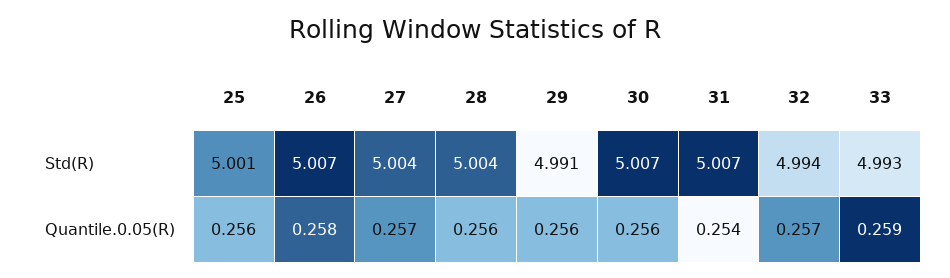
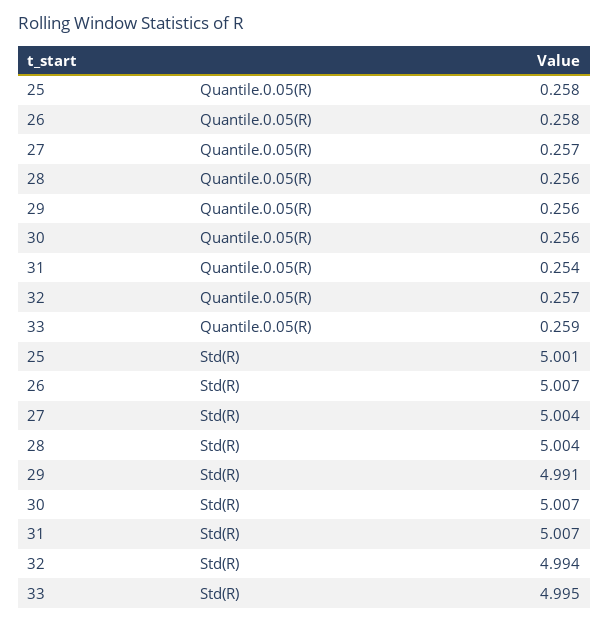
  {
    "25": {
      "Std(R)": 5.001,
-     "Quantile.0.05(R)": 0.256
+     "Quantile.0.05(R)": 0.258
    },
    "26": {
      "Std(R)": 5.007,
      "Quantile.0.05(R)": 0.258
    },
    "27": {
      "Std(R)": 5.004,
      "Quantile.0.05(R)": 0.257
    },
    "28": {
      "Std(R)": 5.004,
      "Quantile.0.05(R)": 0.256
    },
    "29": {
      "Std(R)": 4.991,
      "Quantile.0.05(R)": 0.256
    },
    "30": {
      "Std(R)": 5.007,
      "Quantile.0.05(R)": 0.256
    },
    "31": {
      "Std(R)": 5.007,
      "Quantile.0.05(R)": 0.254
    },
    "32": {
      "Std(R)": 4.994,
      "Quantile.0.05(R)": 0.257
    },
    "33": {
-     "Std(R)": 4.993,
+     "Std(R)": 4.995,
      "Quantile.0.05(R)": 0.259
    }
  }

